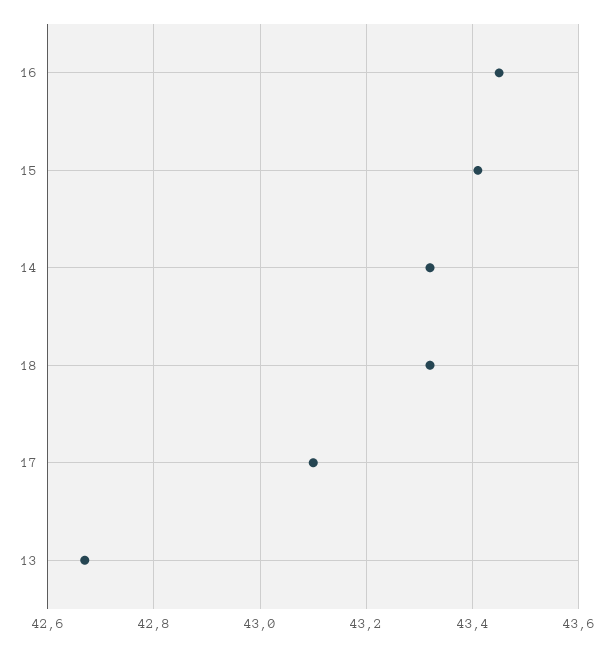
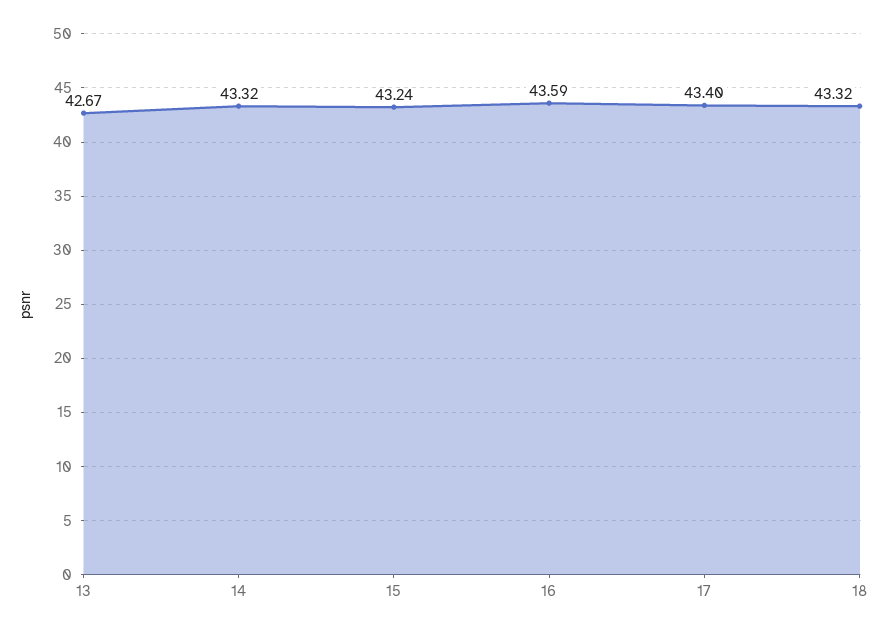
  {
-   "16": 43.45,
+   "16": 43.59,
-   "15": 43.4,
+   "15": 43.24,
    "14": 43.32,
    "18": 43.32,
-   "17": 43.1,
+   "17": 43.4,
    "13": 42.67
  }

